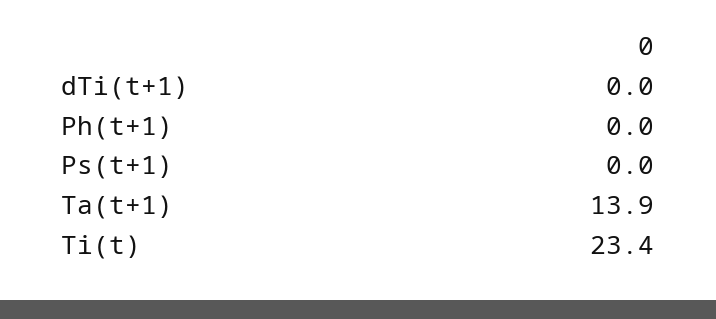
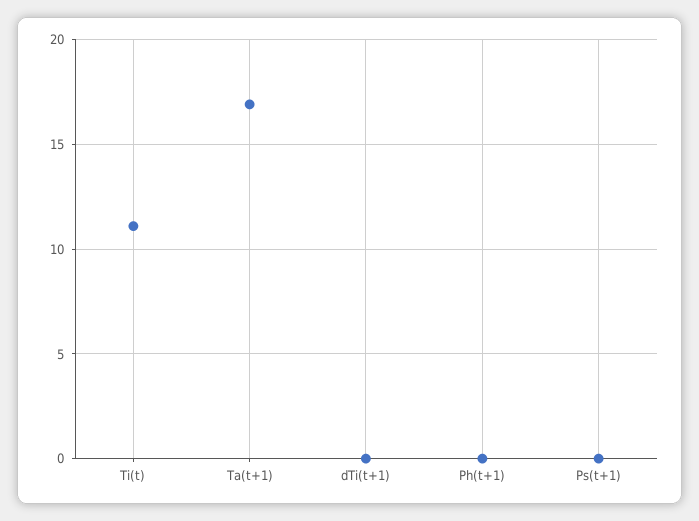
  {
    "dTi(t+1)": 0,
    "Ph(t+1)": 0,
    "Ps(t+1)": 0,
-   "Ta(t+1)": 13.9,
+   "Ta(t+1)": 17,
-   "Ti(t)": 23.4
+   "Ti(t)": 11
  }

